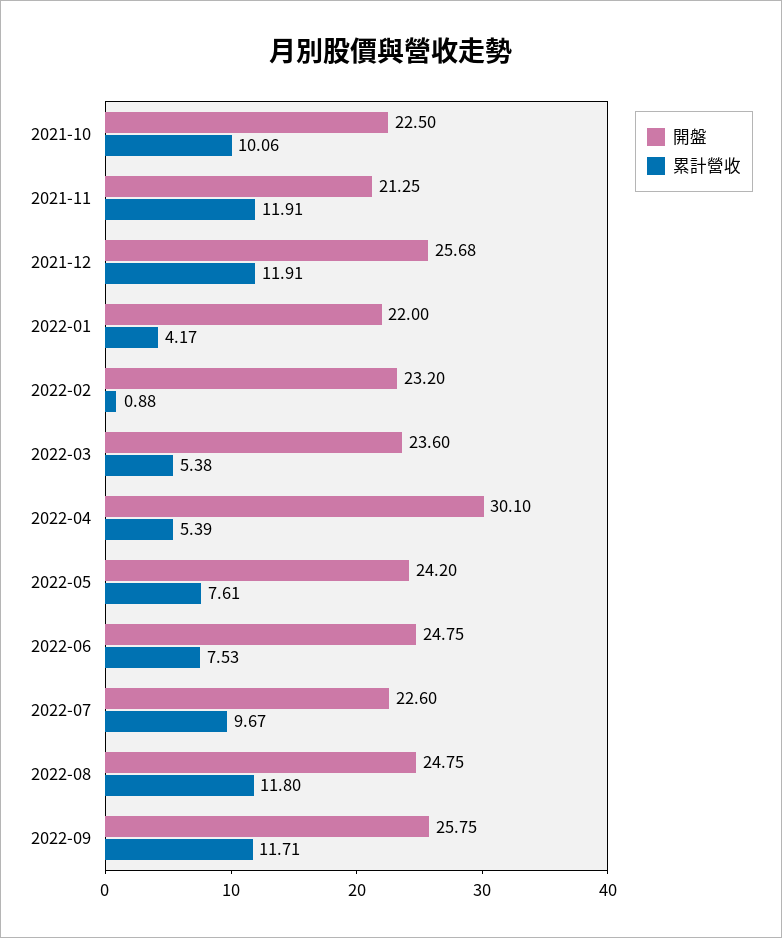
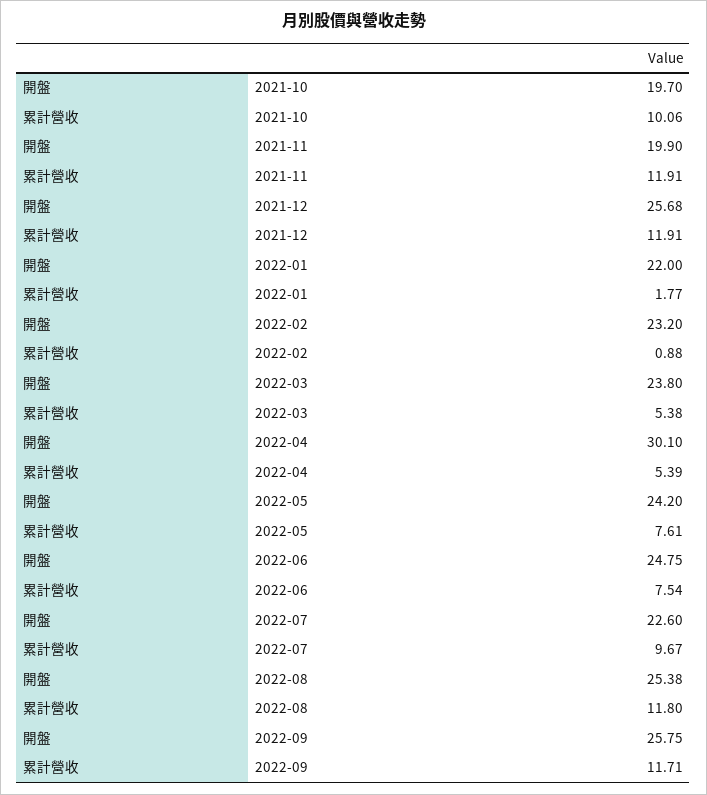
  {
    "開盤": {
-     "2021-10": 22.5,
+     "2021-10": 19.7,
-     "2021-11": 21.25,
+     "2021-11": 19.9,
      "2021-12": 25.68,
      "2022-01": 22,
      "2022-02": 23.2,
-     "2022-03": 23.6,
+     "2022-03": 23.8,
      "2022-04": 30.1,
      "2022-05": 24.2,
      "2022-06": 24.75,
      "2022-07": 22.6,
-     "2022-08": 24.75,
+     "2022-08": 25.38,
      "2022-09": 25.75
    },
    "累計營收": {
      "2021-10": 10.06,
      "2021-11": 11.91,
      "2021-12": 11.91,
-     "2022-01": 4.17,
+     "2022-01": 1.77,
      "2022-02": 0.88,
      "2022-03": 5.38,
      "2022-04": 5.39,
      "2022-05": 7.61,
-     "2022-06": 7.53,
+     "2022-06": 7.54,
      "2022-07": 9.67,
      "2022-08": 11.8,
      "2022-09": 11.71
    }
  }

